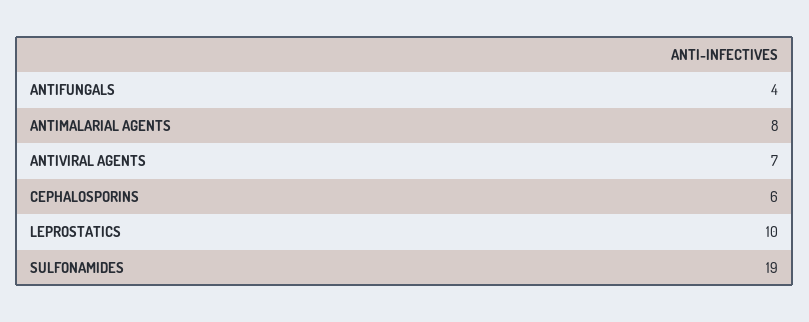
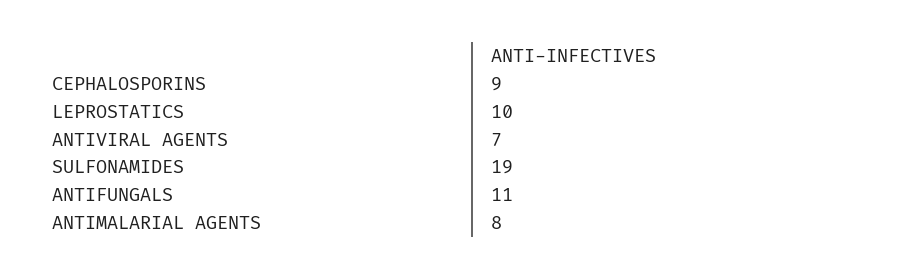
  {
-   "ANTIFUNGALS": 4,
+   "ANTIFUNGALS": 11,
    "ANTIMALARIAL AGENTS": 8,
    "ANTIVIRAL AGENTS": 7,
-   "CEPHALOSPORINS": 6,
+   "CEPHALOSPORINS": 9,
    "LEPROSTATICS": 10,
    "SULFONAMIDES": 19
  }

